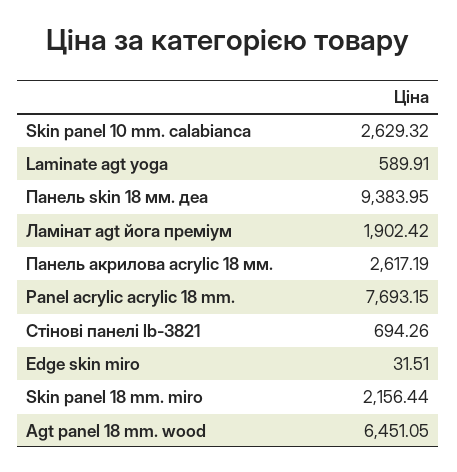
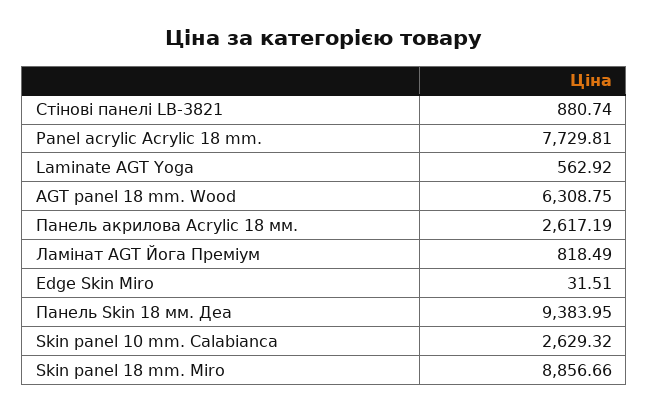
  {
    "Skin panel 10 mm. calabianca": 2629.32,
-   "Laminate agt yoga": 589.91,
+   "Laminate agt yoga": 562.92,
    "Панель skin 18 мм. деа": 9383.95,
-   "Ламінат agt йога преміум": 1902.42,
+   "Ламінат agt йога преміум": 818.49,
    "Панель акрилова acrylic 18 мм.": 2617.19,
-   "Panel acrylic acrylic 18 mm.": 7693.15,
+   "Panel acrylic acrylic 18 mm.": 7729.81,
-   "Стінові панелі lb-3821": 694.26,
+   "Стінові панелі lb-3821": 880.74,
    "Edge skin miro": 31.51,
-   "Skin panel 18 mm. miro": 2156.44,
+   "Skin panel 18 mm. miro": 8856.66,
-   "Agt panel 18 mm. wood": 6451.05
+   "Agt panel 18 mm. wood": 6308.75
  }

